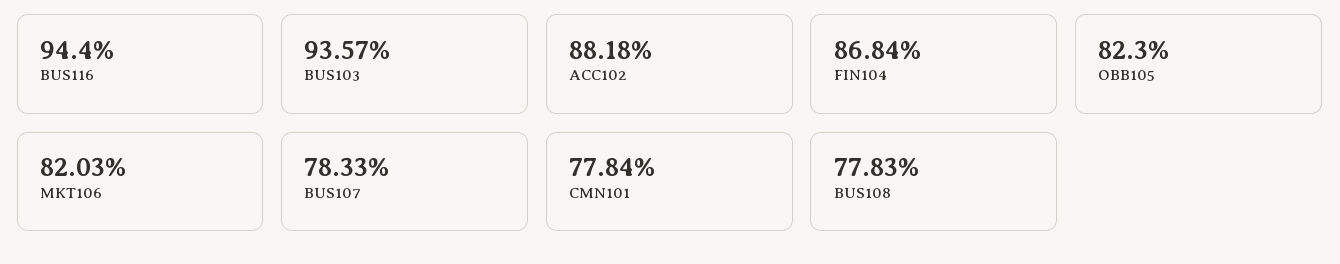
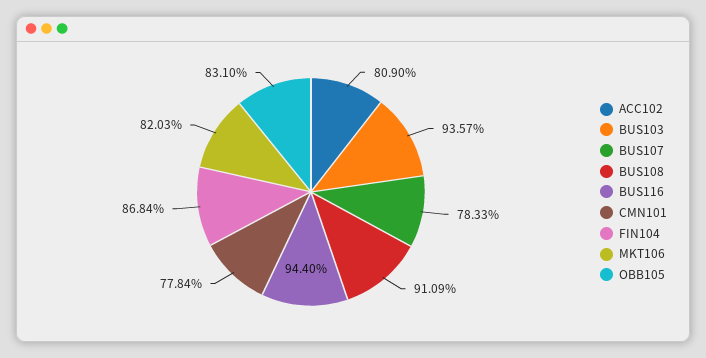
  {
    "BUS116": 94.4,
    "BUS103": 93.57,
-   "ACC102": 88.18,
+   "ACC102": 80.9,
    "FIN104": 86.84,
-   "OBB105": 82.3,
+   "OBB105": 83.1,
    "MKT106": 82.03,
    "BUS107": 78.33,
    "CMN101": 77.84,
-   "BUS108": 77.83
+   "BUS108": 91.09
  }

